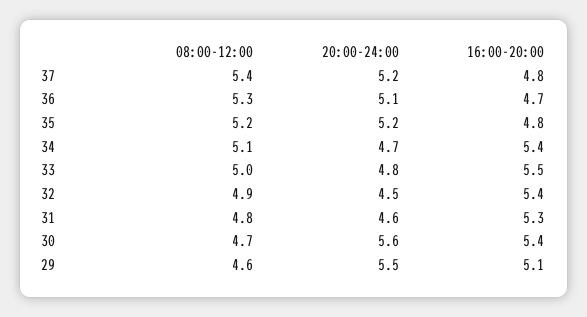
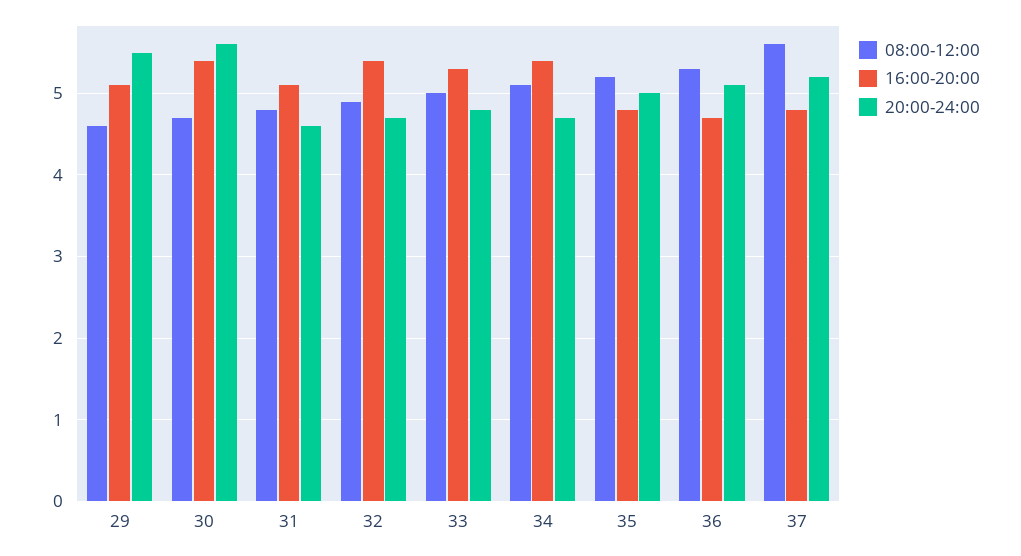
  {
    "08:00-12:00": {
-     "37": 5.4,
+     "37": 5.6,
      "36": 5.3,
      "35": 5.2,
      "34": 5.1,
      "33": 5,
      "32": 4.9,
      "31": 4.8,
      "30": 4.7,
      "29": 4.6
    },
    "20:00-24:00": {
      "37": 5.2,
      "36": 5.1,
-     "35": 5.2,
+     "35": 5,
      "34": 4.7,
      "33": 4.8,
-     "32": 4.5,
+     "32": 4.7,
      "31": 4.6,
      "30": 5.6,
      "29": 5.5
    },
    "16:00-20:00": {
      "37": 4.8,
      "36": 4.7,
      "35": 4.8,
      "34": 5.4,
-     "33": 5.5,
+     "33": 5.3,
      "32": 5.4,
-     "31": 5.3,
+     "31": 5.1,
      "30": 5.4,
      "29": 5.1
    }
  }

